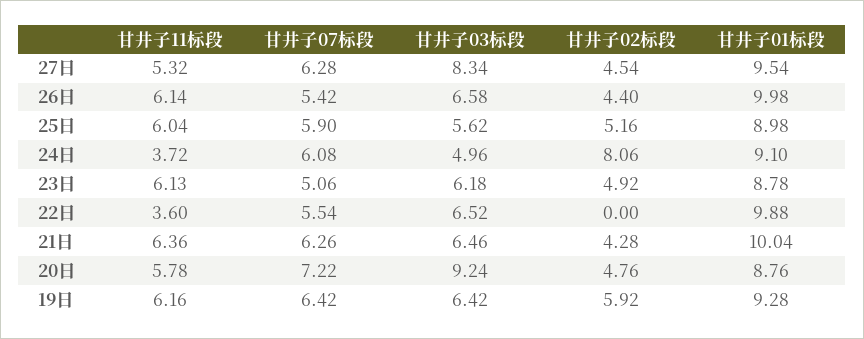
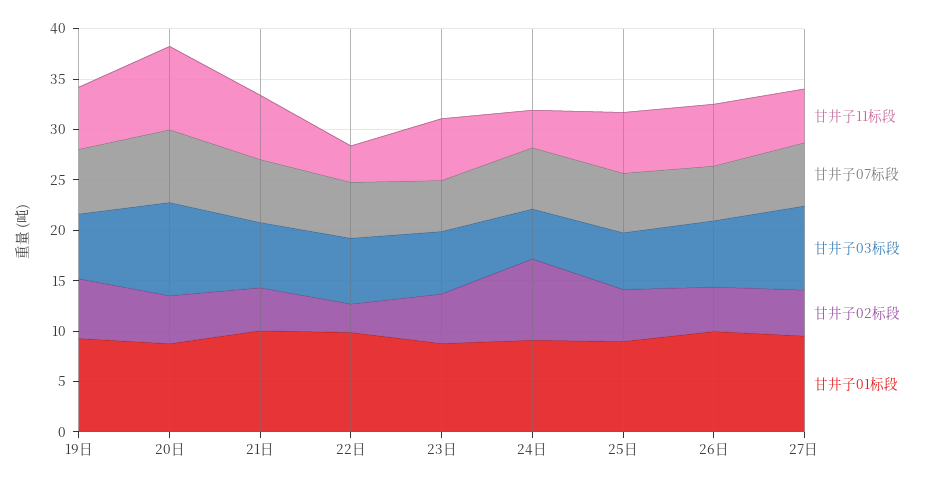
  {
    "甘井子11标段": {
      "27日": 5.32,
      "26日": 6.14,
      "25日": 6.04,
      "24日": 3.72,
      "23日": 6.13,
      "22日": 3.6,
      "21日": 6.36,
-     "20日": 5.78,
+     "20日": 8,
      "19日": 6.16
    },
    "甘井子07标段": {
      "27日": 6.28,
      "26日": 5.42,
      "25日": 5.9,
      "24日": 6.08,
      "23日": 5.06,
      "22日": 5.54,
      "21日": 6.26,
      "20日": 7.22,
      "19日": 6.42
    },
    "甘井子03标段": {
      "27日": 8.34,
      "26日": 6.58,
      "25日": 5.62,
      "24日": 4.96,
      "23日": 6.18,
      "22日": 6.52,
      "21日": 6.46,
      "20日": 9.24,
      "19日": 6.42
    },
    "甘井子02标段": {
      "27日": 4.54,
      "26日": 4.4,
      "25日": 5.16,
      "24日": 8.06,
      "23日": 4.92,
-     "22日": 0,
+     "22日": 3,
      "21日": 4.28,
      "20日": 4.76,
      "19日": 5.92
    },
    "甘井子01标段": {
      "27日": 9.54,
      "26日": 9.98,
      "25日": 8.98,
      "24日": 9.1,
      "23日": 8.78,
      "22日": 9.88,
      "21日": 10.04,
      "20日": 8.76,
      "19日": 9.28
    }
  }

